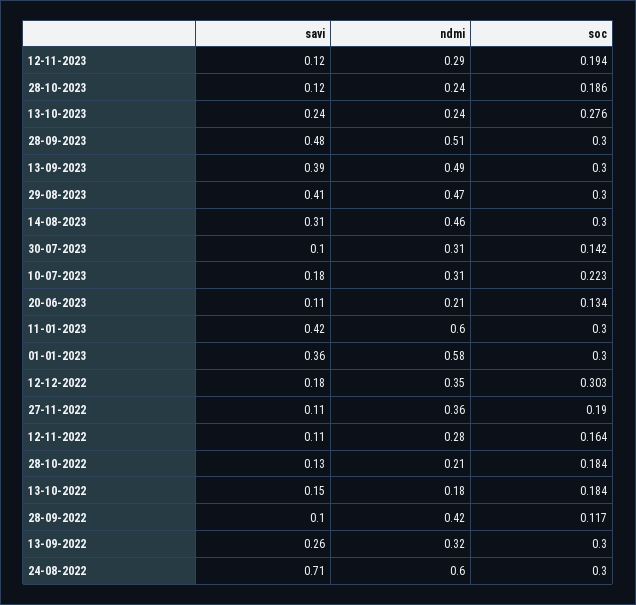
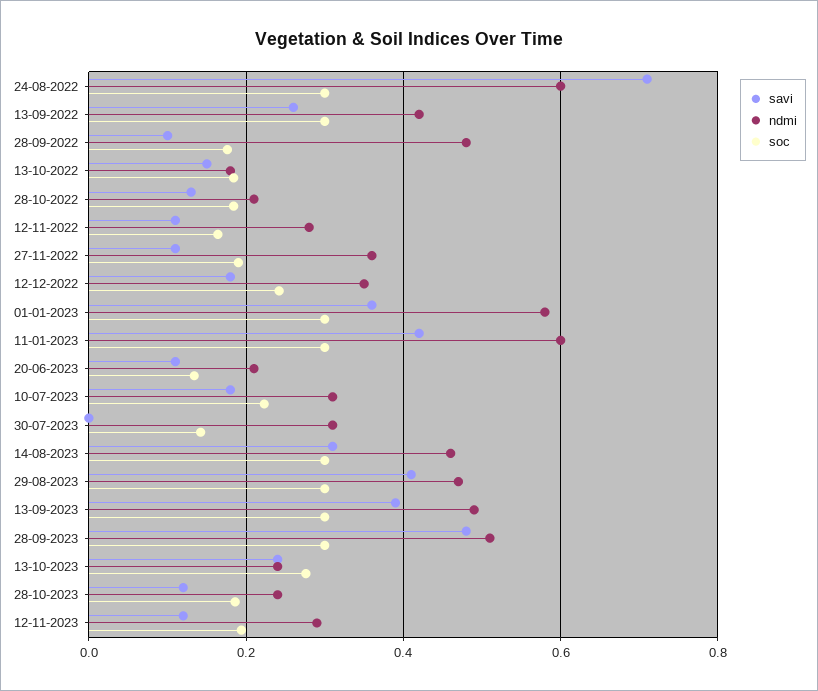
  {
    "savi": {
      "12-11-2023": 0.12,
      "28-10-2023": 0.12,
      "13-10-2023": 0.24,
      "28-09-2023": 0.48,
      "13-09-2023": 0.39,
      "29-08-2023": 0.41,
      "14-08-2023": 0.31,
-     "30-07-2023": 0.1,
+     "30-07-2023": 0,
      "10-07-2023": 0.18,
      "20-06-2023": 0.11,
      "11-01-2023": 0.42,
      "01-01-2023": 0.36,
      "12-12-2022": 0.18,
      "27-11-2022": 0.11,
      "12-11-2022": 0.11,
      "28-10-2022": 0.13,
      "13-10-2022": 0.15,
      "28-09-2022": 0.1,
      "13-09-2022": 0.26,
      "24-08-2022": 0.71
    },
    "ndmi": {
      "12-11-2023": 0.29,
      "28-10-2023": 0.24,
      "13-10-2023": 0.24,
      "28-09-2023": 0.51,
      "13-09-2023": 0.49,
      "29-08-2023": 0.47,
      "14-08-2023": 0.46,
      "30-07-2023": 0.31,
      "10-07-2023": 0.31,
      "20-06-2023": 0.21,
      "11-01-2023": 0.6,
      "01-01-2023": 0.58,
      "12-12-2022": 0.35,
      "27-11-2022": 0.36,
      "12-11-2022": 0.28,
      "28-10-2022": 0.21,
      "13-10-2022": 0.18,
-     "28-09-2022": 0.42,
+     "28-09-2022": 0.48,
-     "13-09-2022": 0.32,
+     "13-09-2022": 0.42,
      "24-08-2022": 0.6
    },
    "soc": {
      "12-11-2023": 0.194,
      "28-10-2023": 0.186,
      "13-10-2023": 0.276,
      "28-09-2023": 0.3,
      "13-09-2023": 0.3,
      "29-08-2023": 0.3,
      "14-08-2023": 0.3,
      "30-07-2023": 0.142,
      "10-07-2023": 0.223,
      "20-06-2023": 0.134,
      "11-01-2023": 0.3,
      "01-01-2023": 0.3,
-     "12-12-2022": 0.303,
+     "12-12-2022": 0.24,
      "27-11-2022": 0.19,
      "12-11-2022": 0.164,
      "28-10-2022": 0.184,
      "13-10-2022": 0.184,
-     "28-09-2022": 0.117,
+     "28-09-2022": 0.18,
      "13-09-2022": 0.3,
      "24-08-2022": 0.3
    }
  }

